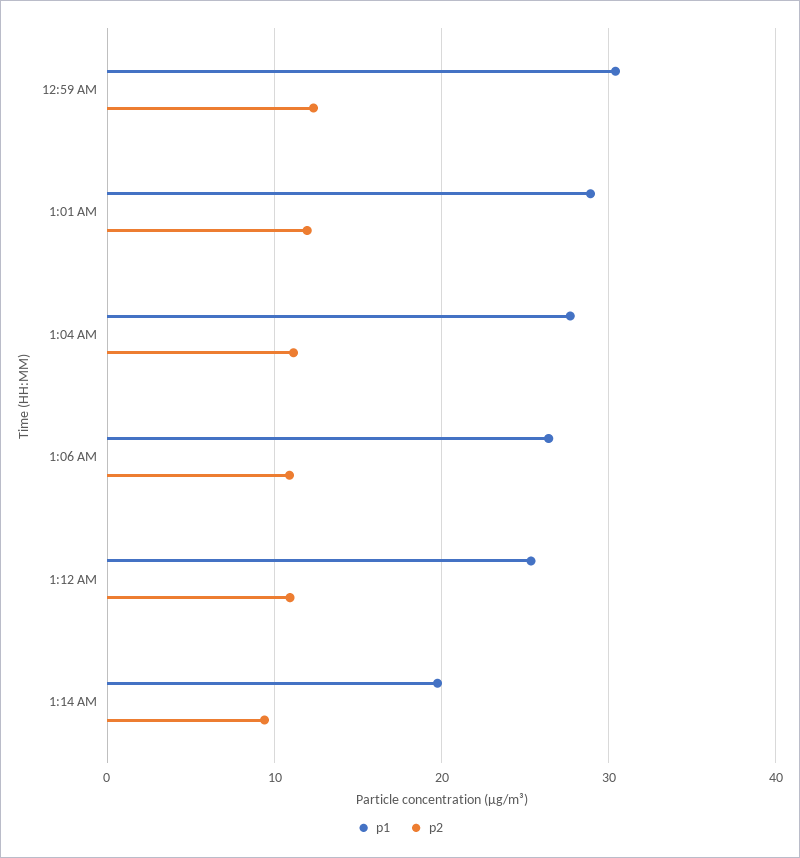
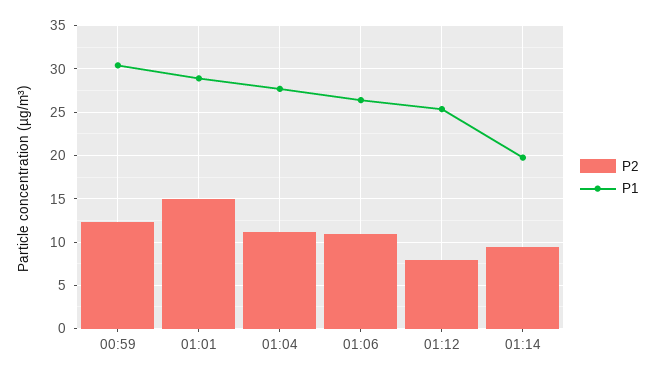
  {
    "p1": {
      "12:59 AM": 30,
      "1:01 AM": 29,
      "1:04 AM": 28,
      "1:06 AM": 26,
      "1:12 AM": 25,
      "1:14 AM": 20
    },
    "p2": {
      "12:59 AM": 12,
-     "1:01 AM": 12,
+     "1:01 AM": 15,
      "1:04 AM": 11,
      "1:06 AM": 11,
-     "1:12 AM": 11,
+     "1:12 AM": 8,
      "1:14 AM": 9
    }
  }

